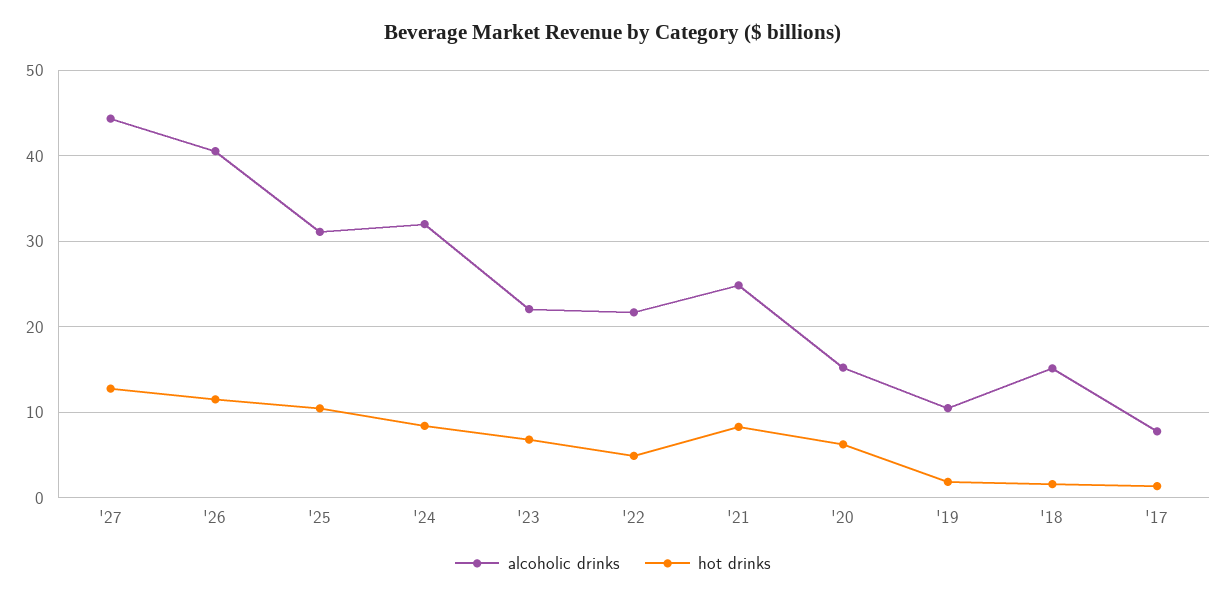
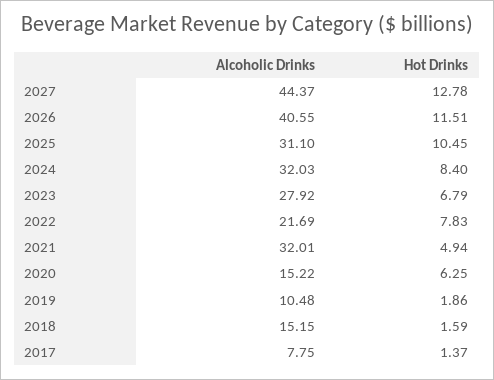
  {
    "alcoholic drinks": {
      "'27": 44.37,
      "'26": 40.55,
      "'25": 31.1,
      "'24": 32.03,
-     "'23": 22,
+     "'23": 27.92,
      "'22": 21.69,
-     "'21": 25,
+     "'21": 32.01,
      "'20": 15.22,
      "'19": 10.48,
      "'18": 15.15,
      "'17": 7.75
    },
    "hot drinks": {
      "'27": 12.78,
      "'26": 11.51,
      "'25": 10.45,
      "'24": 8.4,
      "'23": 6.79,
-     "'22": 5,
+     "'22": 7.83,
-     "'21": 8,
+     "'21": 4.94,
      "'20": 6.25,
      "'19": 1.86,
      "'18": 1.59,
      "'17": 1.37
    }
  }

